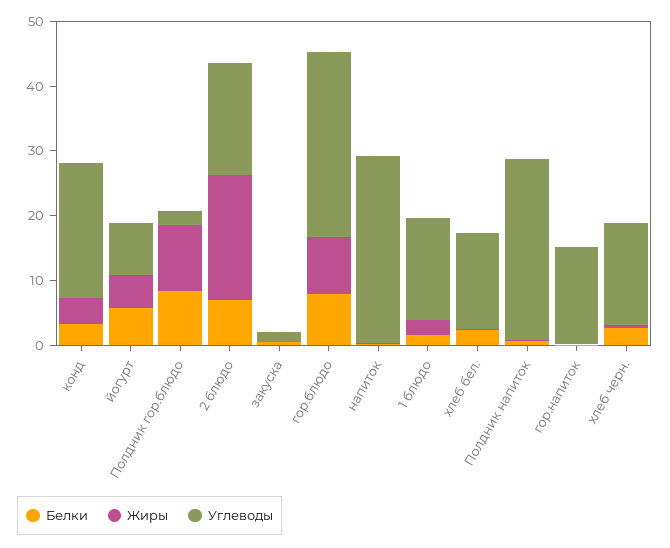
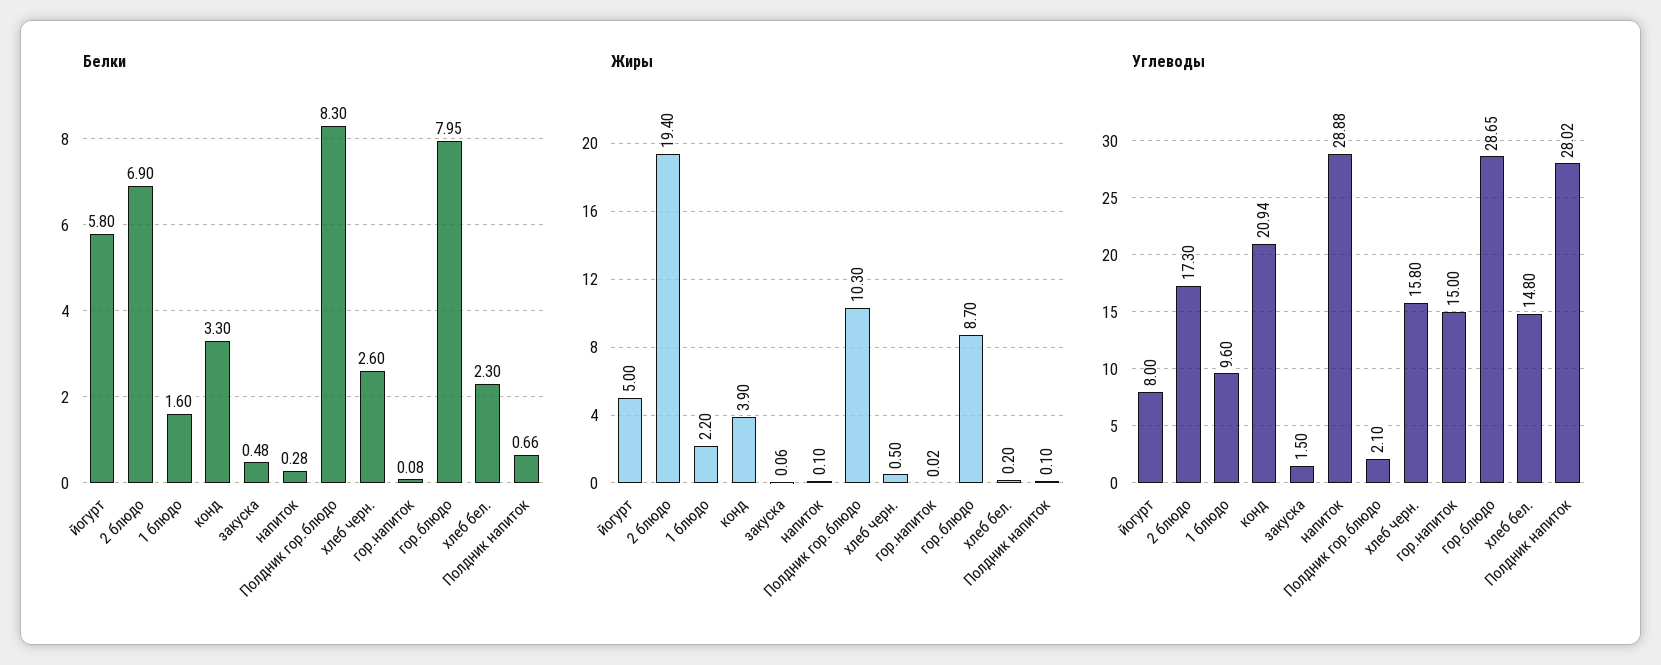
  {
    "Белки": {
      "конд": 3.3,
      "йогурт": 5.8,
      "Полдник гор.блюдо": 8.3,
      "2 блюдо": 6.9,
      "закуска": 0.48,
      "гор.блюдо": 7.95,
      "напиток": 0.28,
      "1 блюдо": 1.6,
      "хлеб бел.": 2.3,
      "Полдник напиток": 0.66,
      "гор.напиток": 0.08,
      "хлеб черн.": 2.6
    },
    "Жиры": {
      "конд": 3.9,
      "йогурт": 5,
      "Полдник гор.блюдо": 10.3,
      "2 блюдо": 19.4,
      "закуска": 0.06,
      "гор.блюдо": 8.7,
      "напиток": 0.1,
      "1 блюдо": 2.2,
      "хлеб бел.": 0.2,
      "Полдник напиток": 0.1,
      "гор.напиток": 0.02,
      "хлеб черн.": 0.5
    },
    "Углеводы": {
      "конд": 20.94,
      "йогурт": 8,
      "Полдник гор.блюдо": 2.1,
      "2 блюдо": 17.3,
      "закуска": 1.5,
      "гор.блюдо": 28.65,
      "напиток": 28.88,
-     "1 блюдо": 16,
+     "1 блюдо": 9.6,
      "хлеб бел.": 14.8,
      "Полдник напиток": 28.02,
      "гор.напиток": 15,
      "хлеб черн.": 15.8
    }
  }

